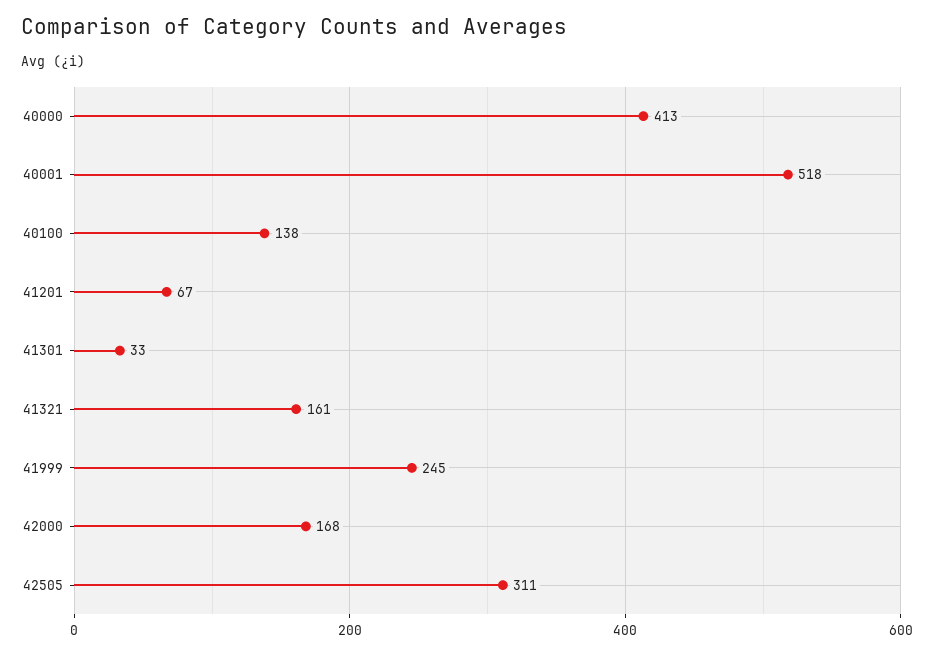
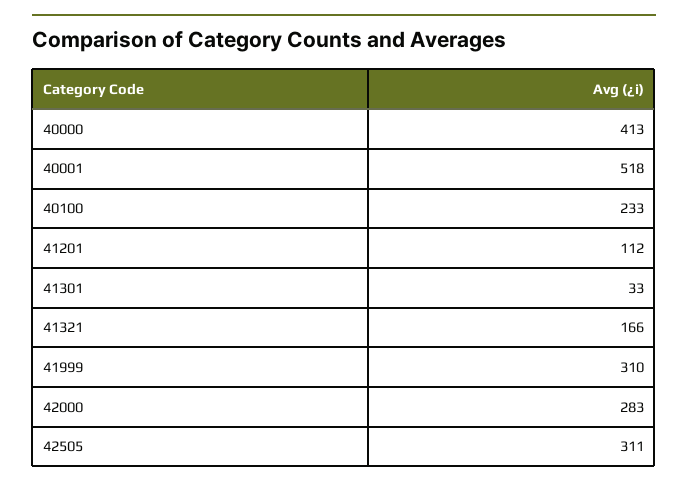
  {
    "40000": 413,
    "40001": 518,
-   "40100": 138,
+   "40100": 233,
-   "41201": 67,
+   "41201": 112,
    "41301": 33,
-   "41321": 161,
+   "41321": 166,
-   "41999": 245,
+   "41999": 310,
-   "42000": 168,
+   "42000": 283,
    "42505": 311
  }

